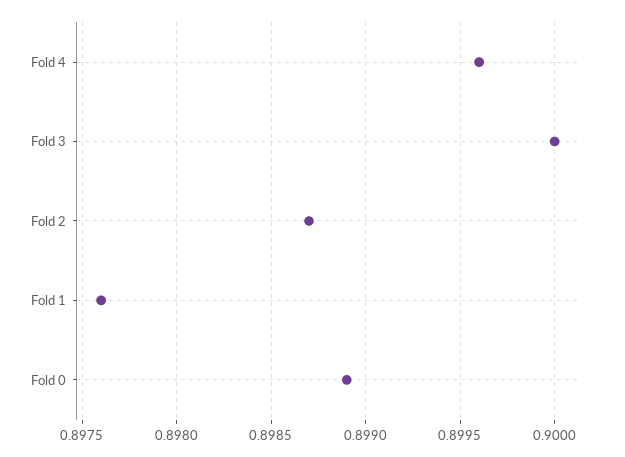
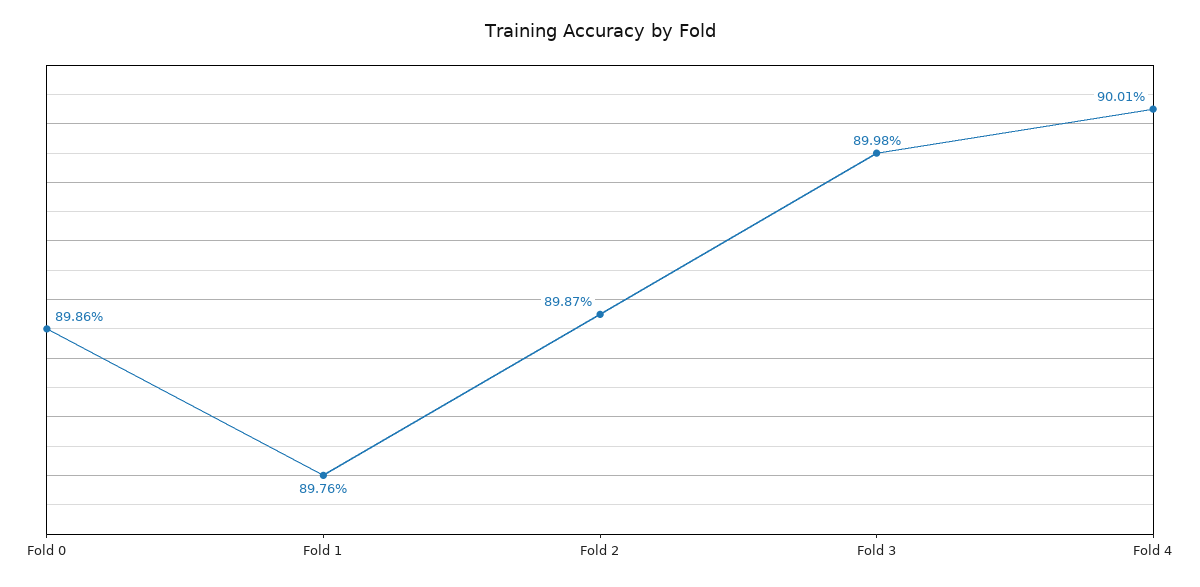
  {
-   "Fold 4": 0.8996,
+   "Fold 4": 0.9001,
-   "Fold 3": 0.9,
+   "Fold 3": 0.8998,
    "Fold 2": 0.8987,
    "Fold 1": 0.8976,
-   "Fold 0": 0.8989
+   "Fold 0": 0.8986
  }

